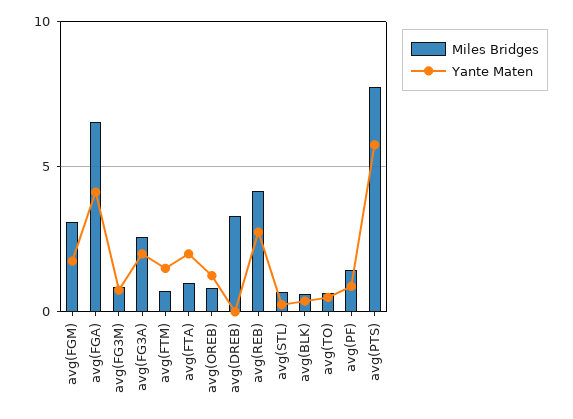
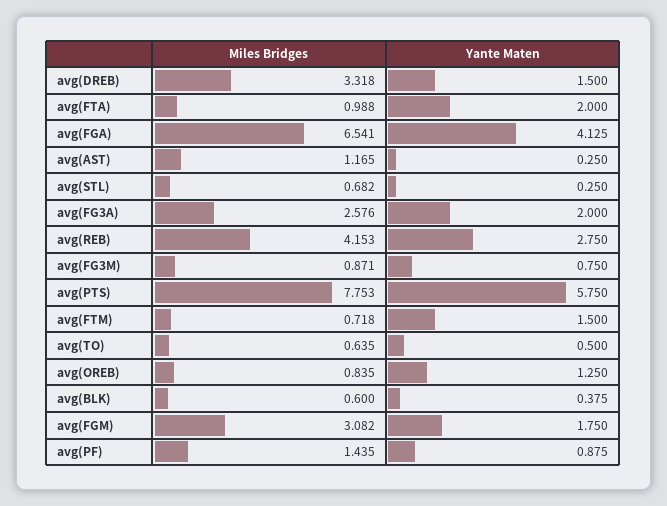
  {
    "Miles Bridges": {
      "avg(FGM)": 3.082,
      "avg(FGA)": 6.541,
      "avg(FG3M)": 0.871,
      "avg(FG3A)": 2.576,
      "avg(FTM)": 0.718,
      "avg(FTA)": 0.988,
      "avg(OREB)": 0.835,
      "avg(DREB)": 3.318,
      "avg(REB)": 4.153,
      "avg(STL)": 0.682,
      "avg(BLK)": 0.6,
      "avg(TO)": 0.635,
      "avg(PF)": 1.435,
-     "avg(PTS)": 7.753
+     "avg(PTS)": 7.753,
+     "avg(AST)": 1.165
    },
    "Yante Maten": {
      "avg(FGM)": 1.75,
      "avg(FGA)": 4.125,
      "avg(FG3M)": 0.75,
      "avg(FG3A)": 2,
      "avg(FTM)": 1.5,
      "avg(FTA)": 2,
      "avg(OREB)": 1.25,
-     "avg(DREB)": 0,
+     "avg(DREB)": 1.5,
      "avg(REB)": 2.75,
      "avg(STL)": 0.25,
      "avg(BLK)": 0.375,
      "avg(TO)": 0.5,
      "avg(PF)": 0.875,
-     "avg(PTS)": 5.75
+     "avg(PTS)": 5.75,
+     "avg(AST)": 0.25
    }
  }

